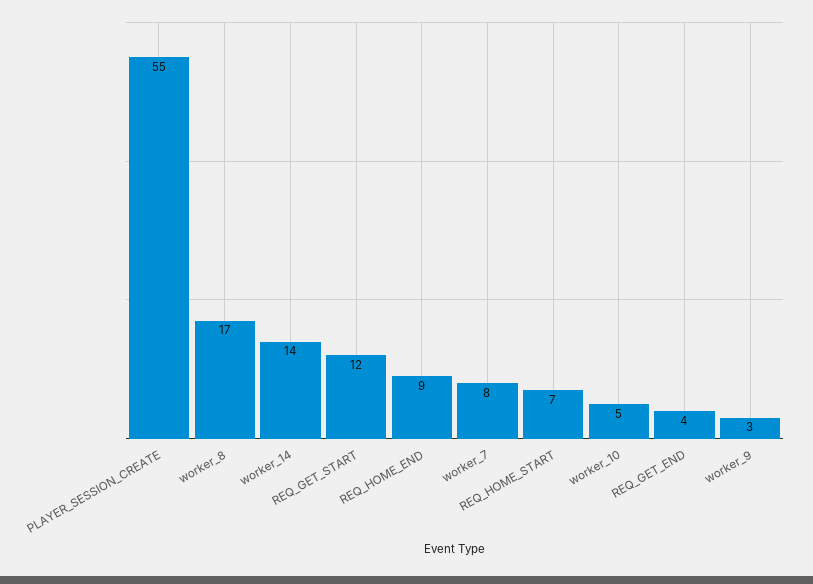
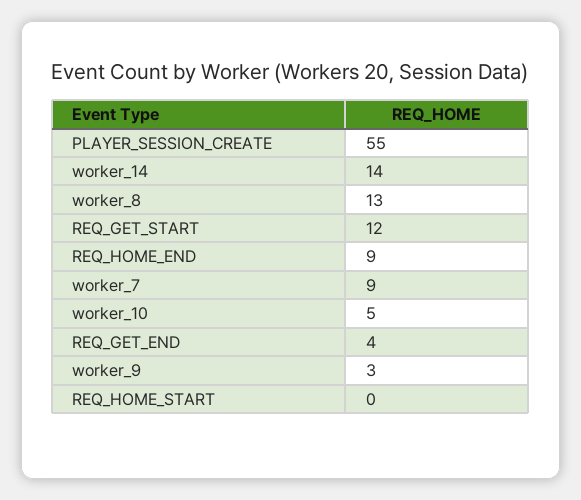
  {
    "PLAYER_SESSION_CREATE": 55,
-   "worker_8": 17,
+   "worker_8": 13,
    "worker_14": 14,
    "REQ_GET_START": 12,
    "REQ_HOME_END": 9,
-   "worker_7": 8,
+   "worker_7": 9,
-   "REQ_HOME_START": 7,
+   "REQ_HOME_START": 0,
    "worker_10": 5,
    "REQ_GET_END": 4,
    "worker_9": 3
  }

